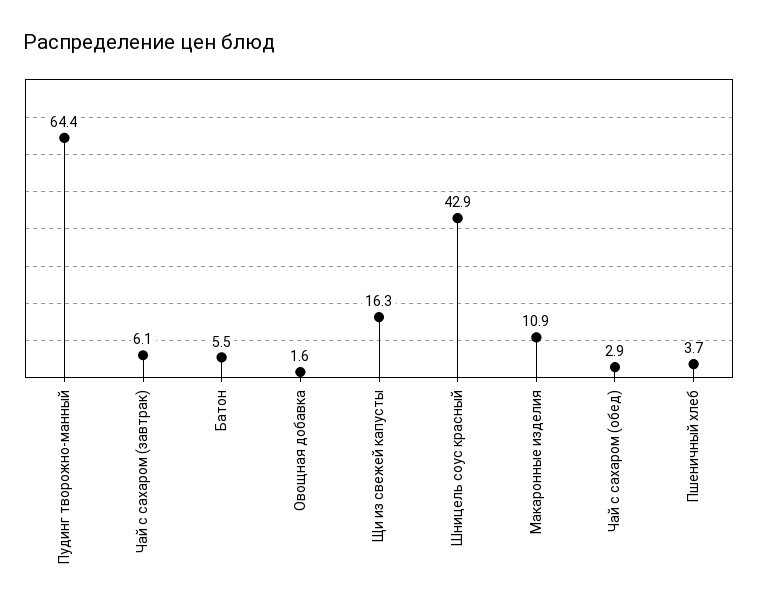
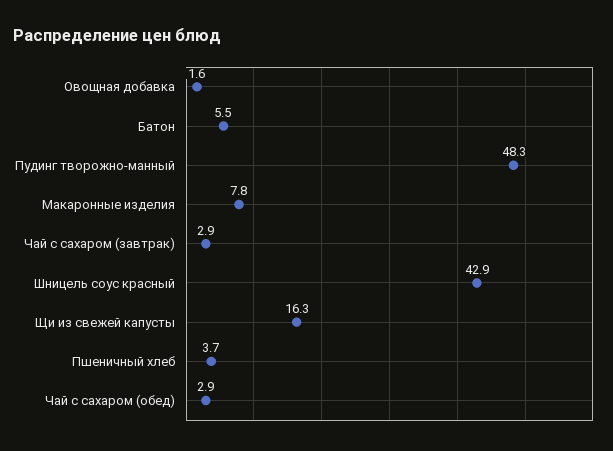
  {
-   "Пудинг творожно-манный": 64.4,
+   "Пудинг творожно-манный": 48.3,
-   "Чай с сахаром (завтрак)": 6.1,
+   "Чай с сахаром (завтрак)": 2.9,
    "Батон": 5.5,
    "Овощная добавка": 1.6,
    "Щи из свежей капусты": 16.3,
    "Шницель соус красный": 42.9,
-   "Макаронные изделия": 10.9,
+   "Макаронные изделия": 7.8,
    "Чай с сахаром (обед)": 2.9,
    "Пшеничный хлеб": 3.7
  }

